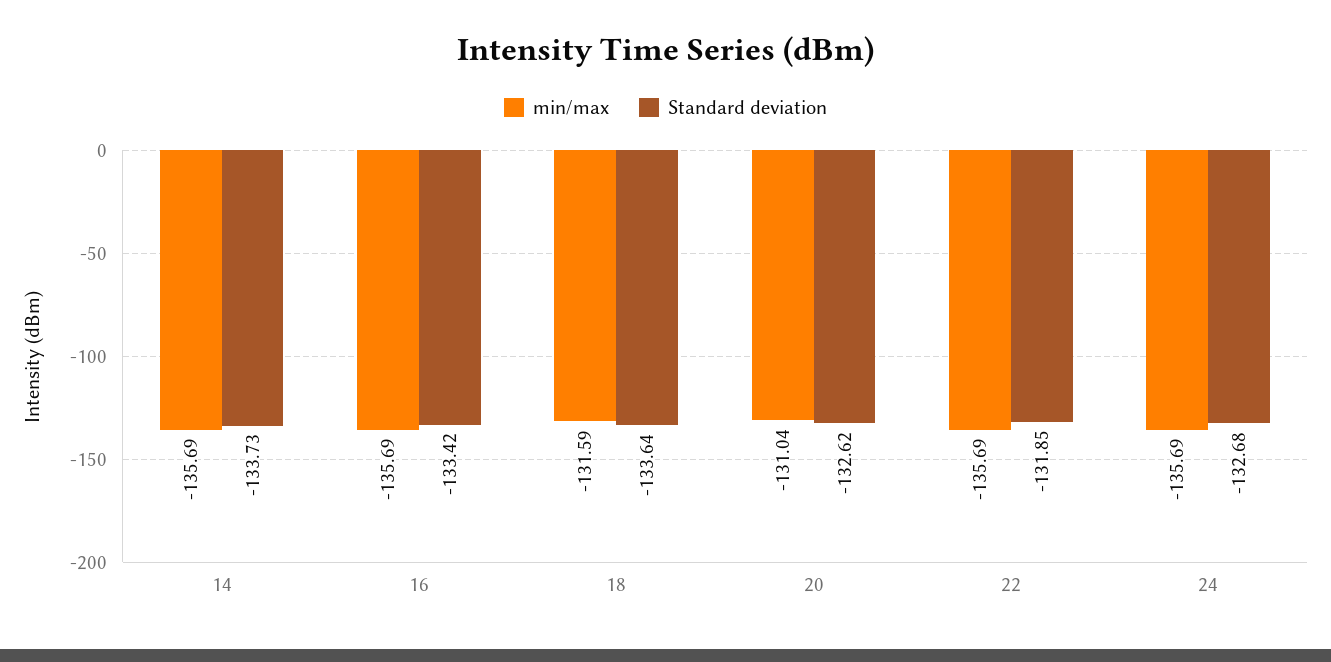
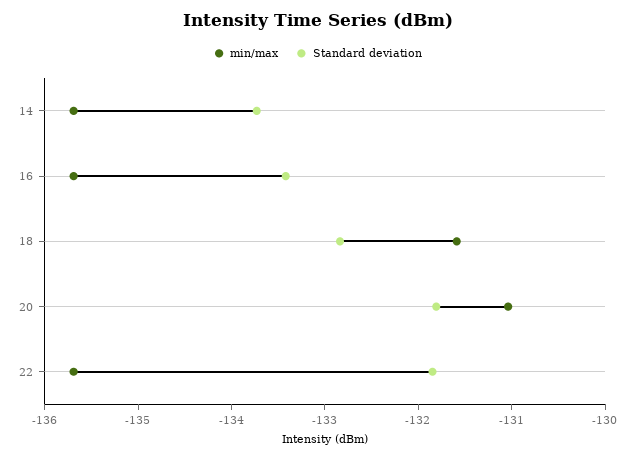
  {
    "min/max": {
      "14": -135.69,
      "16": -135.69,
      "18": -131.59,
      "20": -131.04,
-     "22": -135.69,
+     "22": -135.69
-     "24": -135.69
    },
    "Standard deviation": {
      "14": -133.73,
      "16": -133.42,
-     "18": -133.64,
+     "18": -132.8,
-     "20": -132.62,
+     "20": -131.8,
-     "22": -131.85,
+     "22": -131.85
-     "24": -132.68
    }
  }

